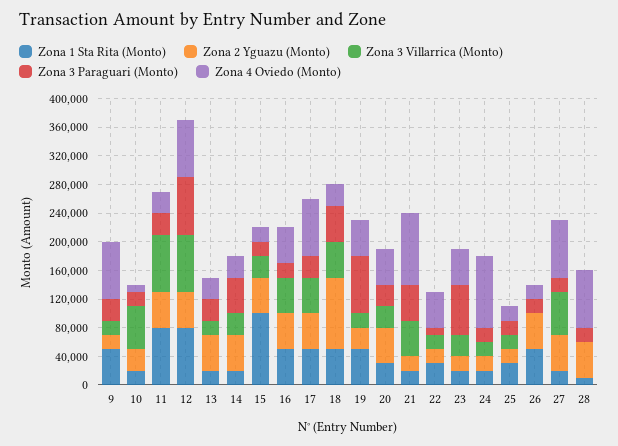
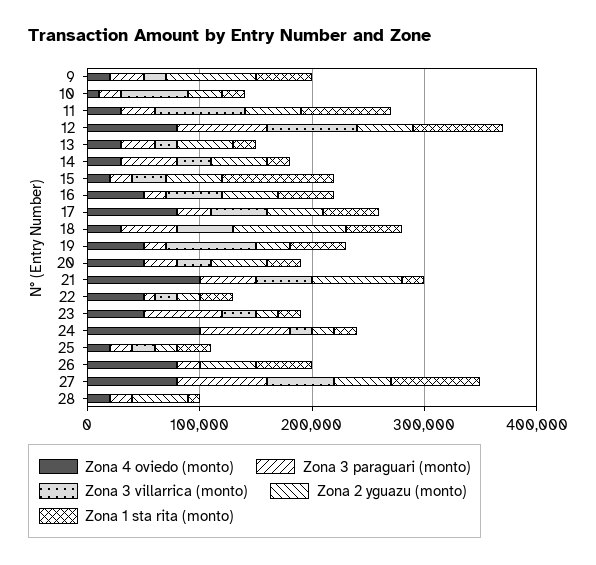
  {
    "Zona 1 Sta Rita (Monto)": {
      "9": 60000,
      "10": 20000,
      "11": 80000,
      "12": 80000,
      "13": 20000,
      "14": 20000,
      "15": 100000,
      "16": 60000,
      "17": 60000,
      "18": 60000,
      "19": 60000,
      "20": 40000,
      "21": 20000,
      "22": 40000,
      "23": 20000,
      "24": 20000,
      "25": 40000,
      "26": 60000,
-     "27": 20000,
+     "27": 80000,
      "28": 20000
    },
    "Zona 2 Yguazu (Monto)": {
-     "9": 20000,
+     "9": 80000,
      "10": 40000,
      "11": 60000,
      "12": 60000,
      "13": 60000,
      "14": 60000,
      "15": 60000,
      "16": 60000,
      "17": 60000,
      "18": 100000,
      "19": 40000,
      "20": 60000,
-     "21": 20000,
+     "21": 80000,
      "22": 20000,
      "23": 20000,
      "24": 20000,
      "25": 20000,
      "26": 60000,
      "27": 60000,
      "28": 60000
    },
    "Zona 3 Villarrica (Monto)": {
      "9": 20000,
      "10": 60000,
      "11": 80000,
      "12": 80000,
      "13": 20000,
      "14": 40000,
      "15": 40000,
      "16": 60000,
      "17": 60000,
      "18": 60000,
-     "19": 20000,
+     "19": 80000,
      "20": 40000,
      "21": 60000,
      "22": 20000,
      "23": 40000,
      "24": 20000,
      "25": 20000,
      "26": 0,
      "27": 60000,
      "28": 0
    },
    "Zona 3 Paraguari (Monto)": {
      "9": 40000,
      "10": 20000,
      "11": 40000,
      "12": 80000,
      "13": 40000,
      "14": 60000,
      "15": 20000,
      "16": 20000,
      "17": 40000,
      "18": 60000,
-     "19": 80000,
+     "19": 20000,
      "20": 40000,
      "21": 60000,
      "22": 20000,
      "23": 80000,
-     "24": 20000,
+     "24": 80000,
      "25": 20000,
      "26": 20000,
-     "27": 20000,
+     "27": 80000,
      "28": 20000
    },
    "Zona 4 Oviedo (Monto)": {
-     "9": 80000,
+     "9": 20000,
      "10": 20000,
      "11": 40000,
      "12": 80000,
      "13": 40000,
      "14": 40000,
      "15": 20000,
      "16": 60000,
      "17": 80000,
      "18": 40000,
      "19": 60000,
      "20": 60000,
      "21": 100000,
      "22": 60000,
      "23": 60000,
      "24": 100000,
      "25": 20000,
-     "26": 20000,
+     "26": 80000,
      "27": 80000,
-     "28": 80000
+     "28": 20000
    }
  }

